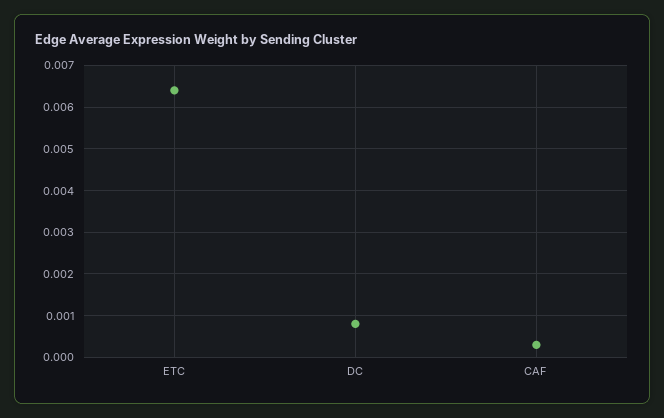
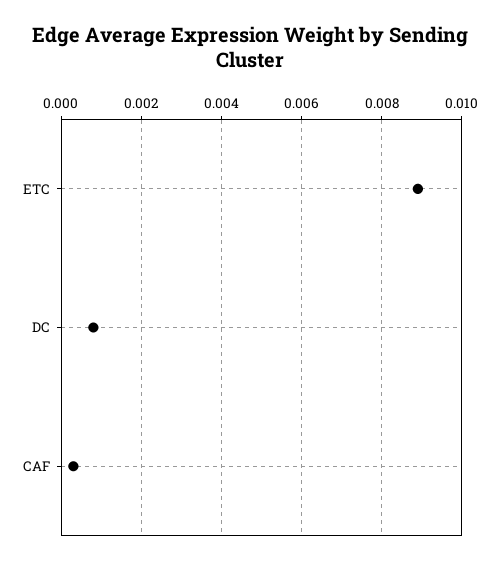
  {
-   "ETC": 0.0065,
+   "ETC": 0.009,
    "DC": 0.001,
    "CAF": 0.0005
  }

